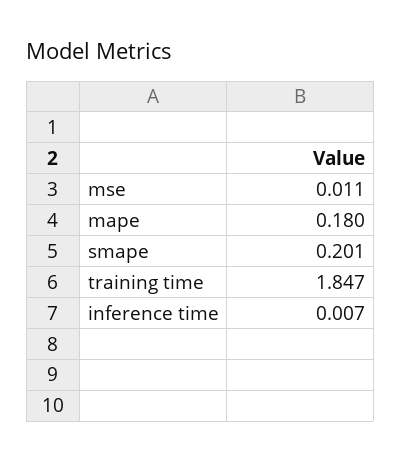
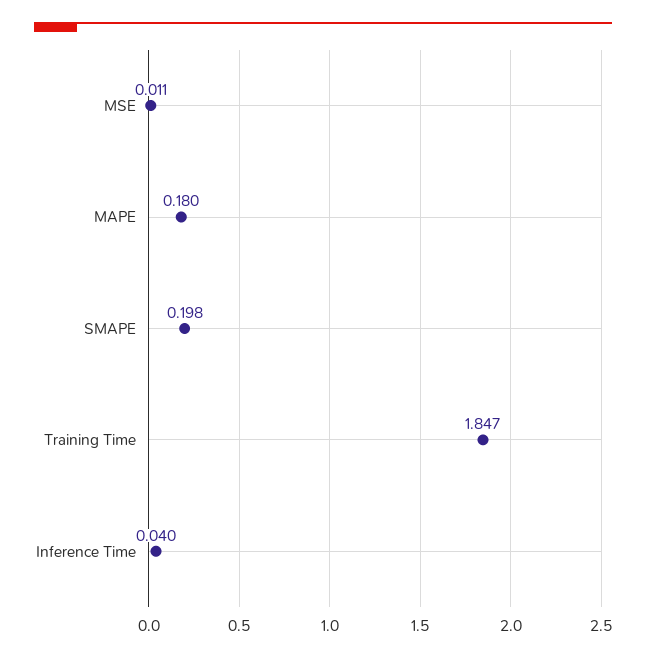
  {
    "mse": 0.011,
    "mape": 0.18,
-   "smape": 0.201,
+   "smape": 0.198,
    "training time": 1.847,
-   "inference time": 0.007
+   "inference time": 0.04
  }

